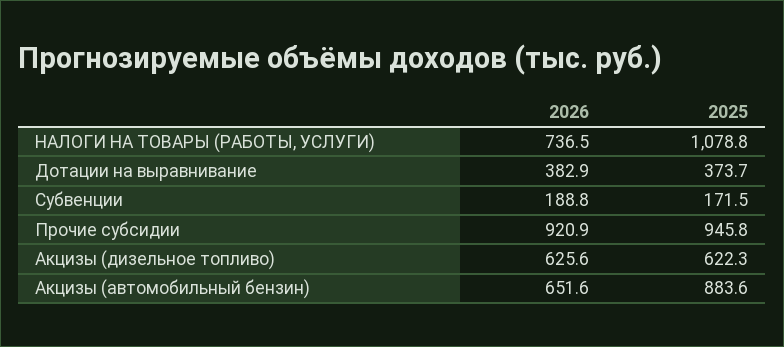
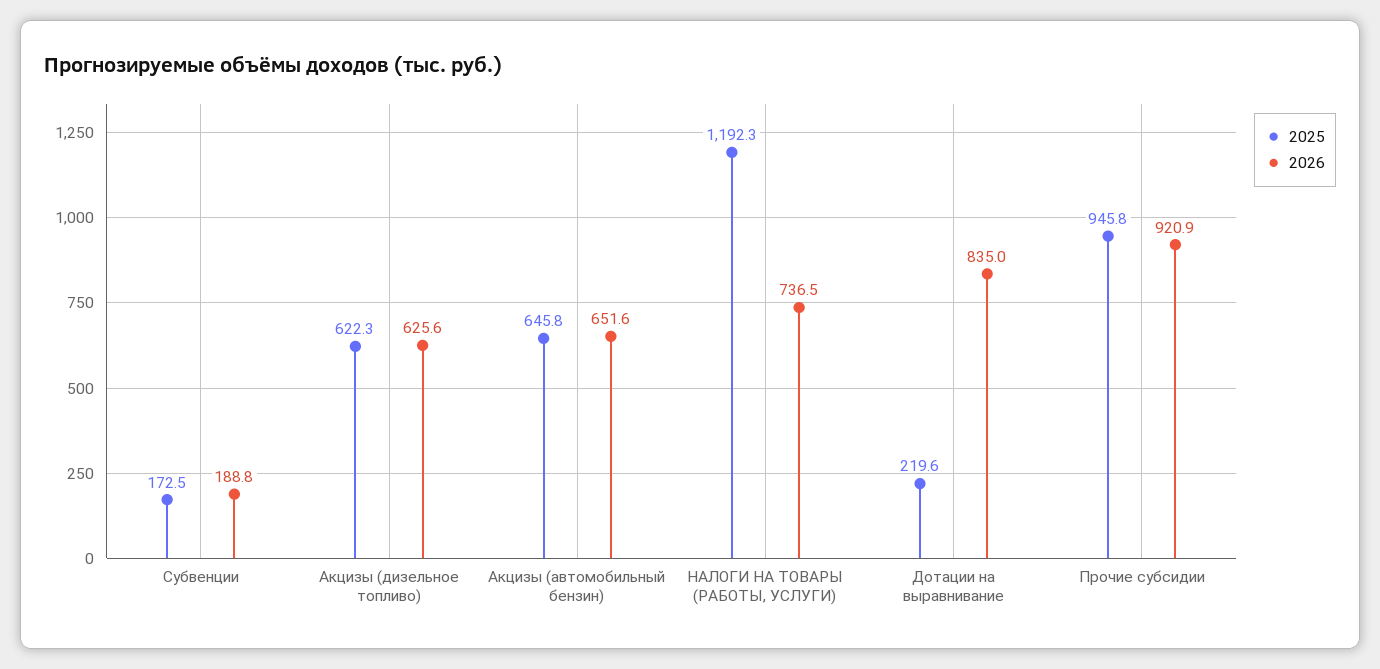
  {
    "2026": {
      "НАЛОГИ НА ТОВАРЫ (РАБОТЫ, УСЛУГИ)": 736.5,
-     "Дотации на выравнивание": 382.9,
+     "Дотации на выравнивание": 835,
      "Субвенции": 188.8,
      "Прочие субсидии": 920.9,
      "Акцизы (дизельное топливо)": 625.6,
      "Акцизы (автомобильный бензин)": 651.6
    },
    "2025": {
-     "НАЛОГИ НА ТОВАРЫ (РАБОТЫ, УСЛУГИ)": 1078.8,
+     "НАЛОГИ НА ТОВАРЫ (РАБОТЫ, УСЛУГИ)": 1192.3,
-     "Дотации на выравнивание": 373.7,
+     "Дотации на выравнивание": 219.6,
-     "Субвенции": 171.5,
+     "Субвенции": 172.5,
      "Прочие субсидии": 945.8,
      "Акцизы (дизельное топливо)": 622.3,
-     "Акцизы (автомобильный бензин)": 883.6
+     "Акцизы (автомобильный бензин)": 645.8
    }
  }

